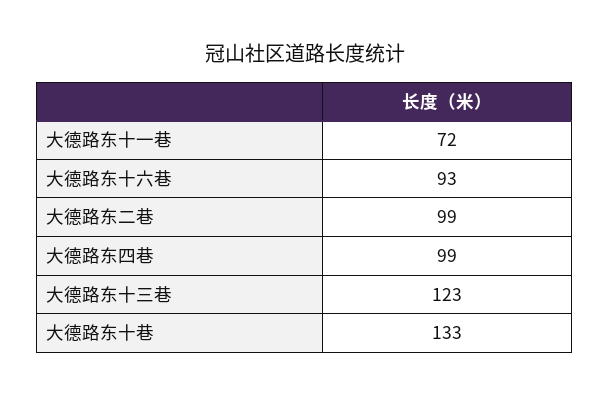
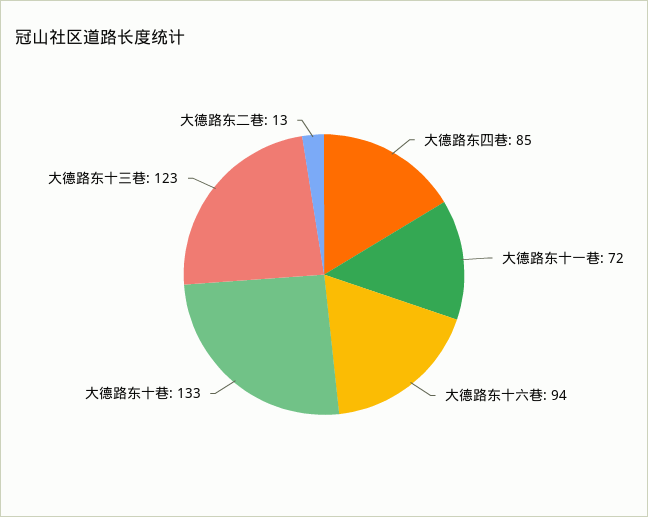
  {
    "大德路东十一巷": 72,
-   "大德路东十六巷": 93,
+   "大德路东十六巷": 94,
-   "大德路东二巷": 99,
+   "大德路东二巷": 13,
-   "大德路东四巷": 99,
+   "大德路东四巷": 85,
    "大德路东十三巷": 123,
    "大德路东十巷": 133
  }

